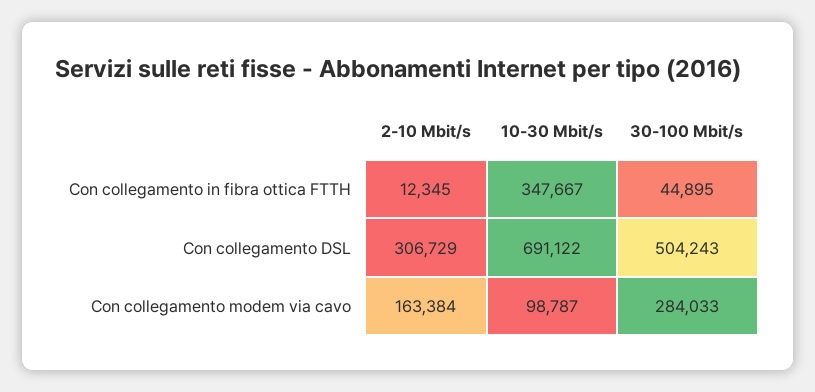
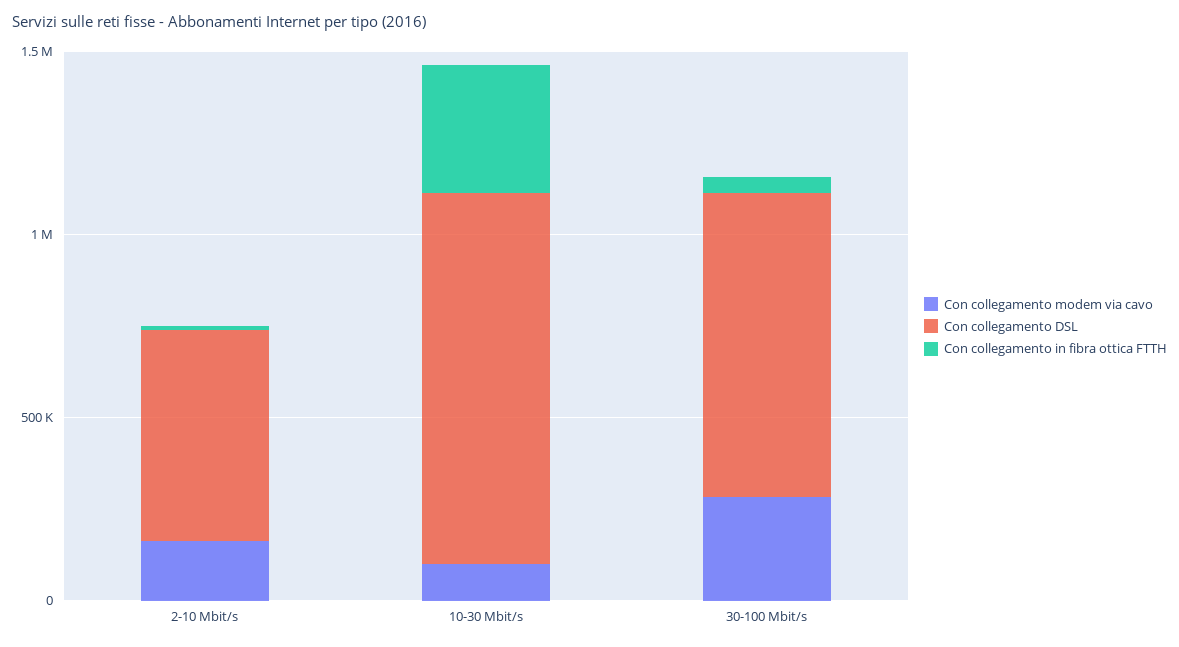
  {
    "Con collegamento in fibra ottica FTTH": {
      "2-10 Mbit/s": 12345,
      "10-30 Mbit/s": 347667,
      "30-100 Mbit/s": 44895
    },
    "Con collegamento DSL": {
-     "2-10 Mbit/s": 306729,
+     "2-10 Mbit/s": 600000,
-     "10-30 Mbit/s": 691122,
+     "10-30 Mbit/s": 1000000,
-     "30-100 Mbit/s": 504243
+     "30-100 Mbit/s": 800000
    },
    "Con collegamento modem via cavo": {
      "2-10 Mbit/s": 163384,
      "10-30 Mbit/s": 98787,
      "30-100 Mbit/s": 284033
    }
  }

